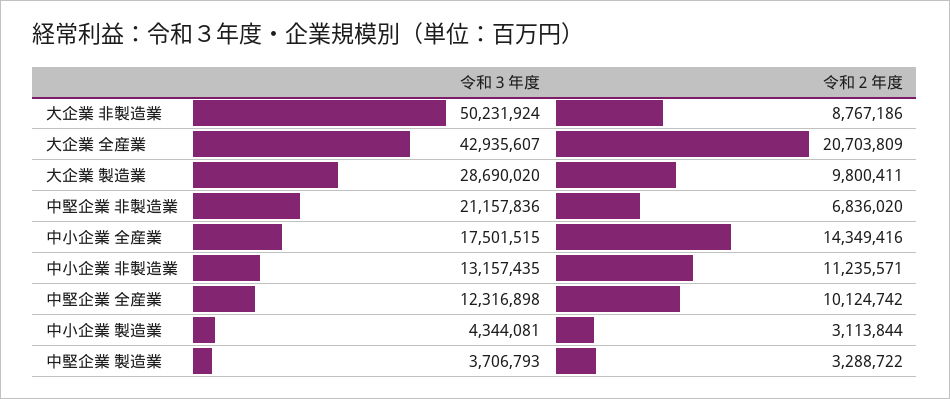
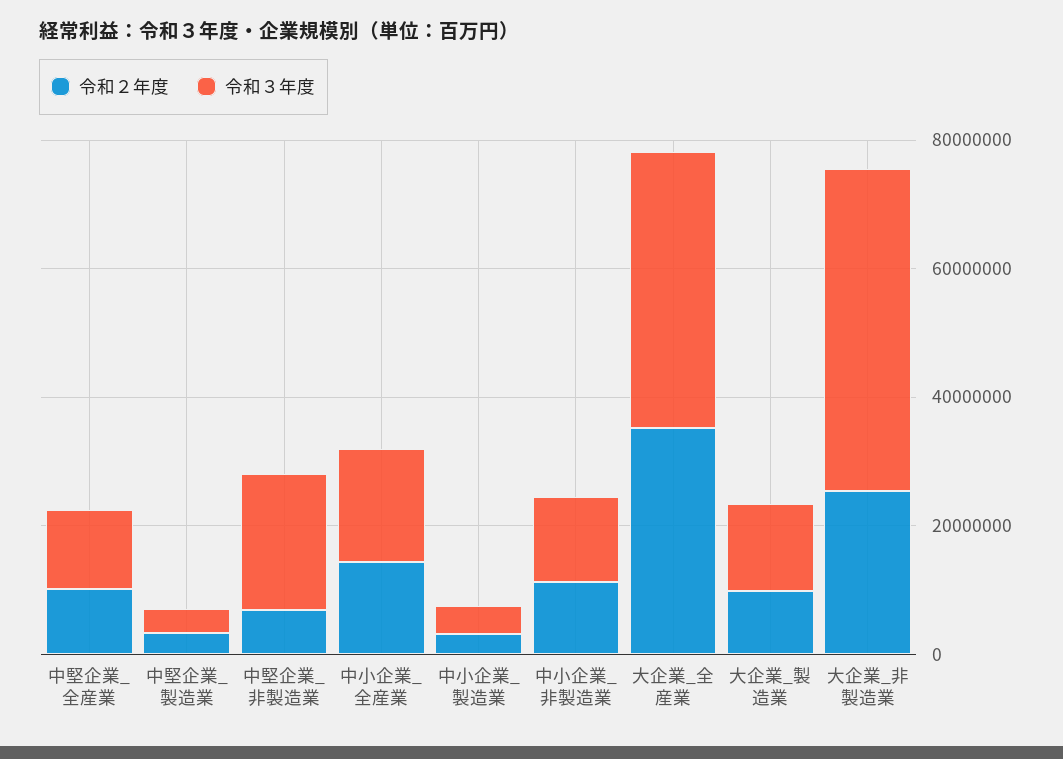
  {
    "令和３年度": {
      "大企業 非製造業": 50231924,
      "大企業 全産業": 42935607,
-     "大企業 製造業": 28690020,
+     "大企業 製造業": 15000000,
      "中堅企業 非製造業": 21157836,
      "中小企業 全産業": 17501515,
      "中小企業 非製造業": 13157435,
      "中堅企業 全産業": 12316898,
      "中小企業 製造業": 4344081,
      "中堅企業 製造業": 3706793
    },
    "令和２年度": {
-     "大企業 非製造業": 8767186,
+     "大企業 非製造業": 25000000,
-     "大企業 全産業": 20703809,
+     "大企業 全産業": 35000000,
      "大企業 製造業": 9800411,
      "中堅企業 非製造業": 6836020,
      "中小企業 全産業": 14349416,
      "中小企業 非製造業": 11235571,
      "中堅企業 全産業": 10124742,
      "中小企業 製造業": 3113844,
      "中堅企業 製造業": 3288722
    }
  }

